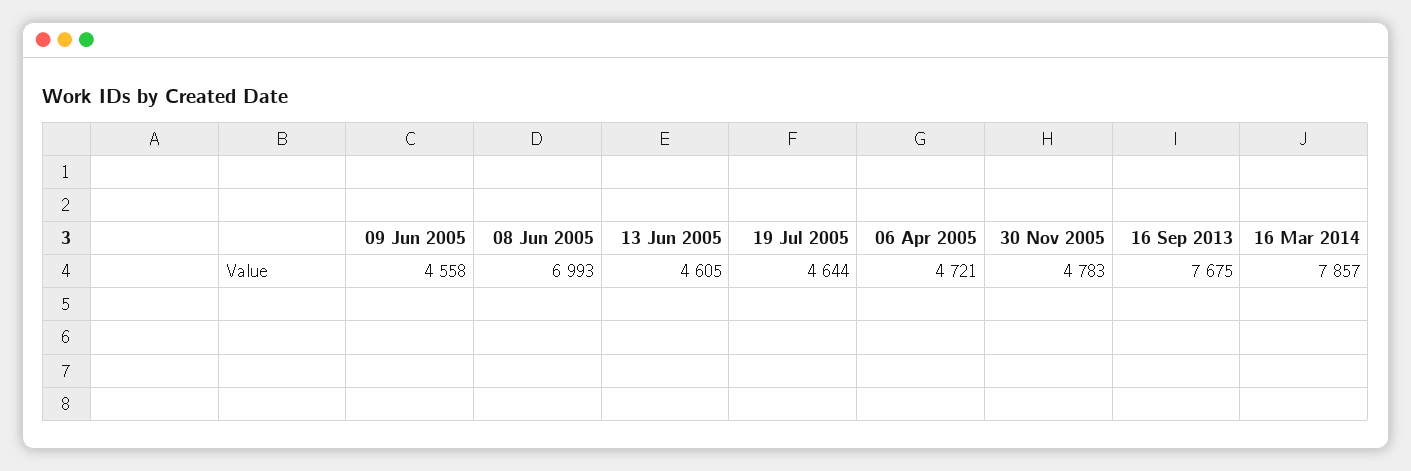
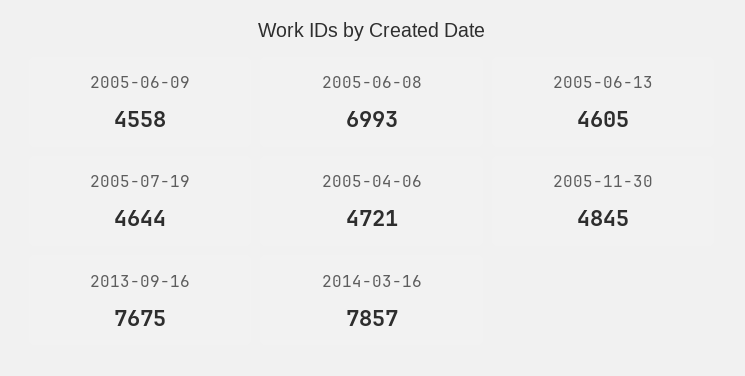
  {
    "09 Jun 2005": 4558,
    "08 Jun 2005": 6993,
    "13 Jun 2005": 4605,
    "19 Jul 2005": 4644,
    "06 Apr 2005": 4721,
-   "30 Nov 2005": 4783,
+   "30 Nov 2005": 4845,
    "16 Sep 2013": 7675,
    "16 Mar 2014": 7857
  }

